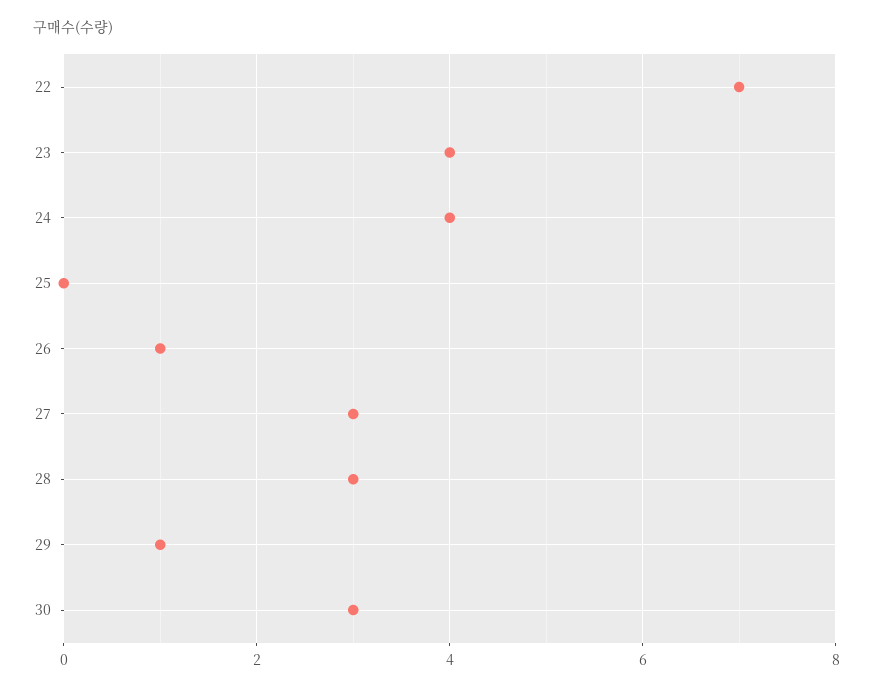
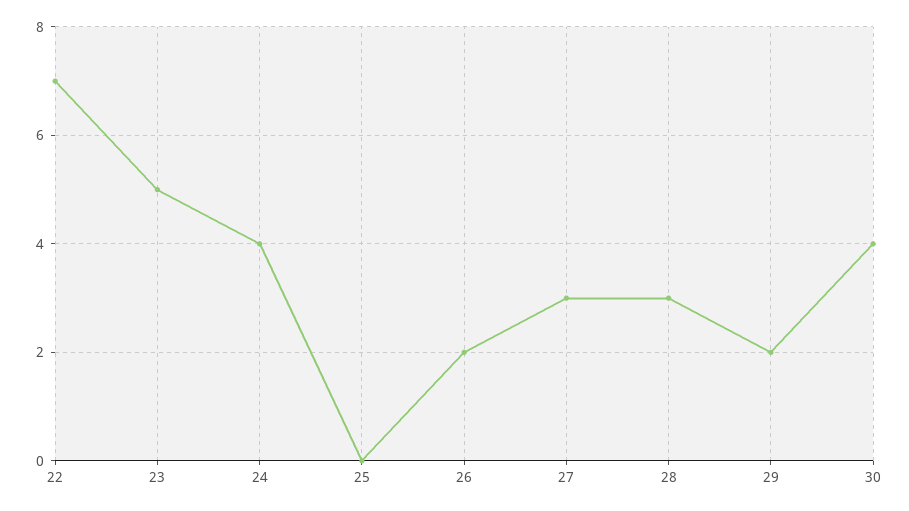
  {
    "22": 7,
-   "23": 4,
+   "23": 5,
    "24": 4,
    "25": 0,
-   "26": 1,
+   "26": 2,
    "27": 3,
    "28": 3,
-   "29": 1,
+   "29": 2,
-   "30": 3
+   "30": 4
  }

